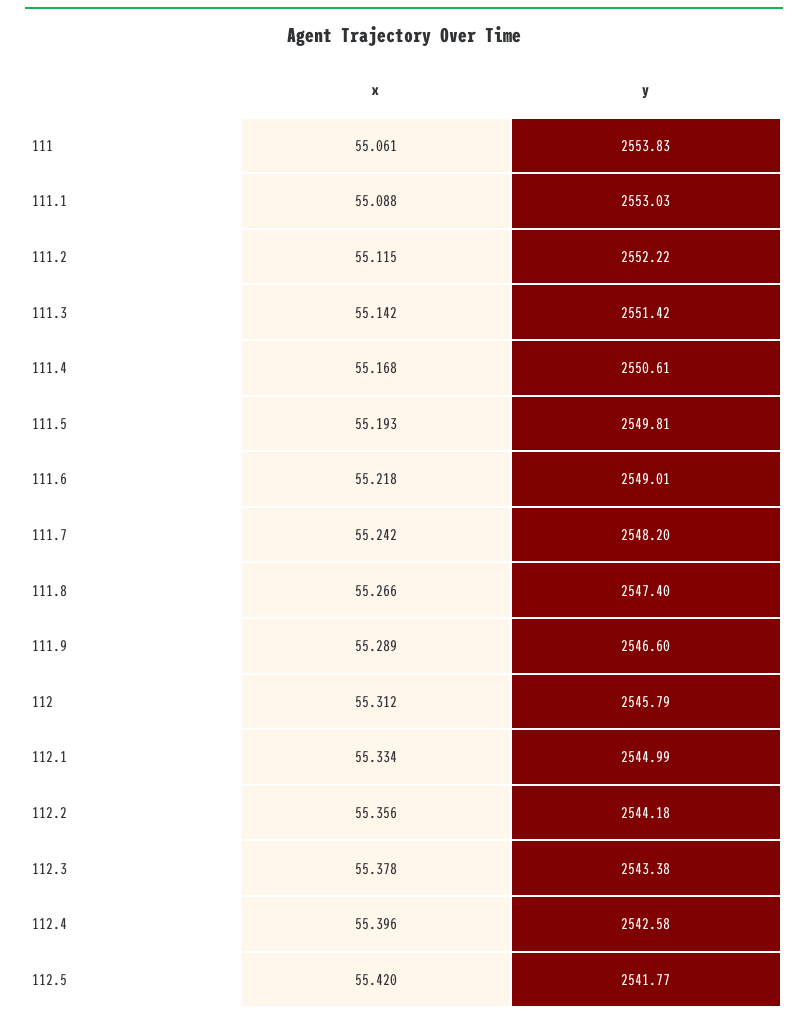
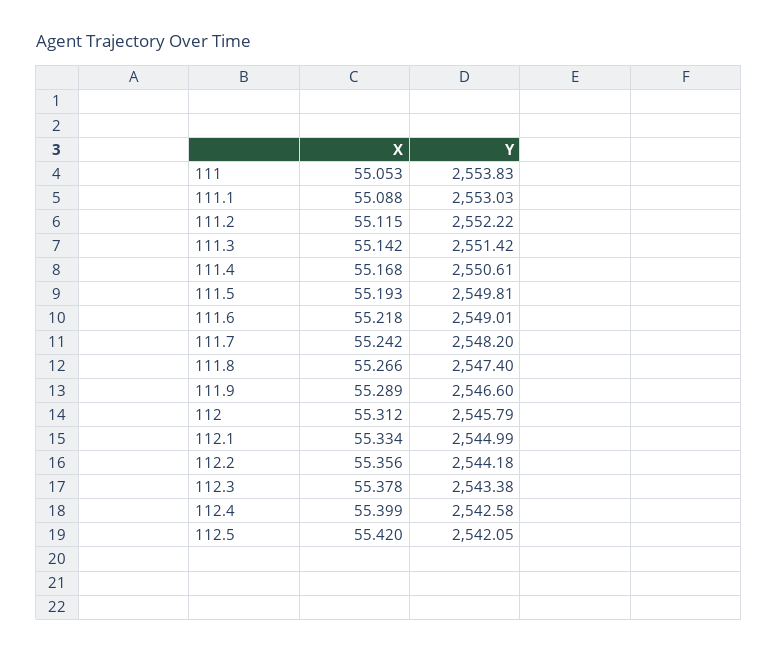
  {
    "x": {
-     "111": 55.061,
+     "111": 55.053,
      "111.1": 55.088,
      "111.2": 55.115,
      "111.3": 55.142,
      "111.4": 55.168,
      "111.5": 55.193,
      "111.6": 55.218,
      "111.7": 55.242,
      "111.8": 55.266,
      "111.9": 55.289,
      "112": 55.312,
      "112.1": 55.334,
      "112.2": 55.356,
      "112.3": 55.378,
-     "112.4": 55.396,
+     "112.4": 55.399,
      "112.5": 55.42
    },
    "y": {
      "111": 2553.83,
      "111.1": 2553.03,
      "111.2": 2552.22,
      "111.3": 2551.42,
      "111.4": 2550.61,
      "111.5": 2549.81,
      "111.6": 2549.01,
      "111.7": 2548.2,
      "111.8": 2547.4,
      "111.9": 2546.6,
      "112": 2545.79,
      "112.1": 2544.99,
      "112.2": 2544.18,
      "112.3": 2543.38,
      "112.4": 2542.58,
-     "112.5": 2541.77
+     "112.5": 2542.05
    }
  }

